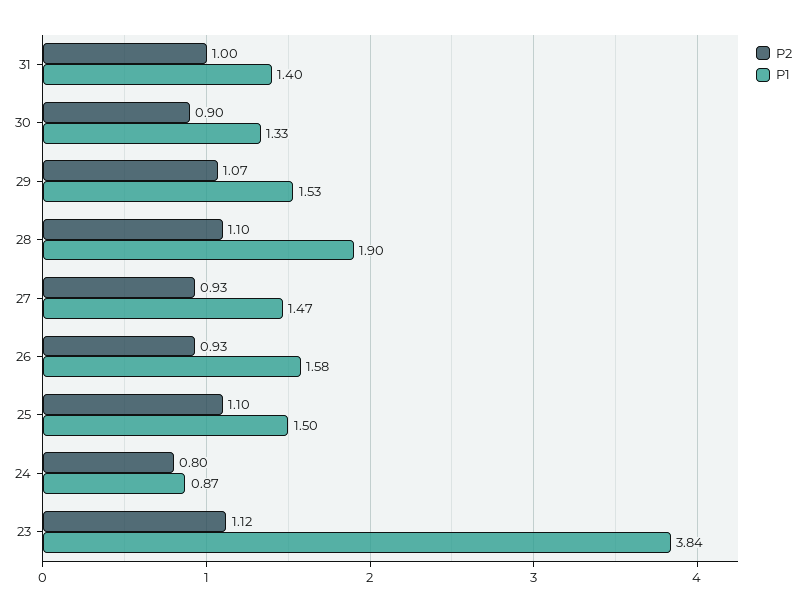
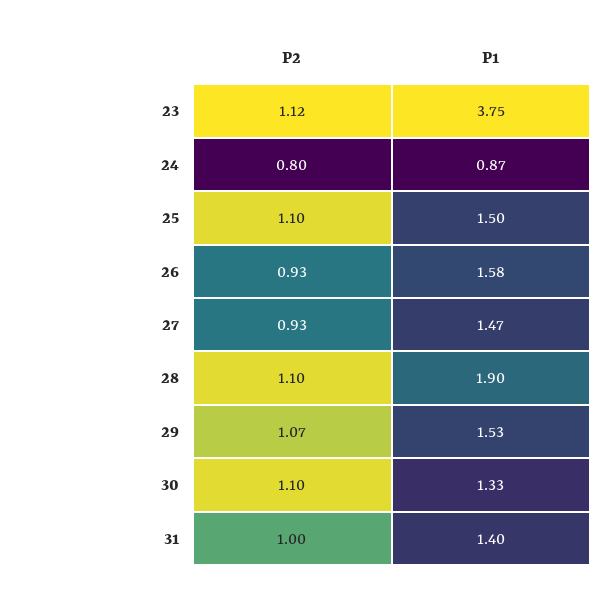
  {
    "P2": {
      "31": 1,
-     "30": 0.9,
+     "30": 1.1,
      "29": 1.07,
      "28": 1.1,
      "27": 0.93,
      "26": 0.93,
      "25": 1.1,
      "24": 0.8,
      "23": 1.12
    },
    "P1": {
      "31": 1.4,
      "30": 1.33,
      "29": 1.53,
      "28": 1.9,
      "27": 1.47,
      "26": 1.58,
      "25": 1.5,
      "24": 0.87,
-     "23": 3.84
+     "23": 3.75
    }
  }

